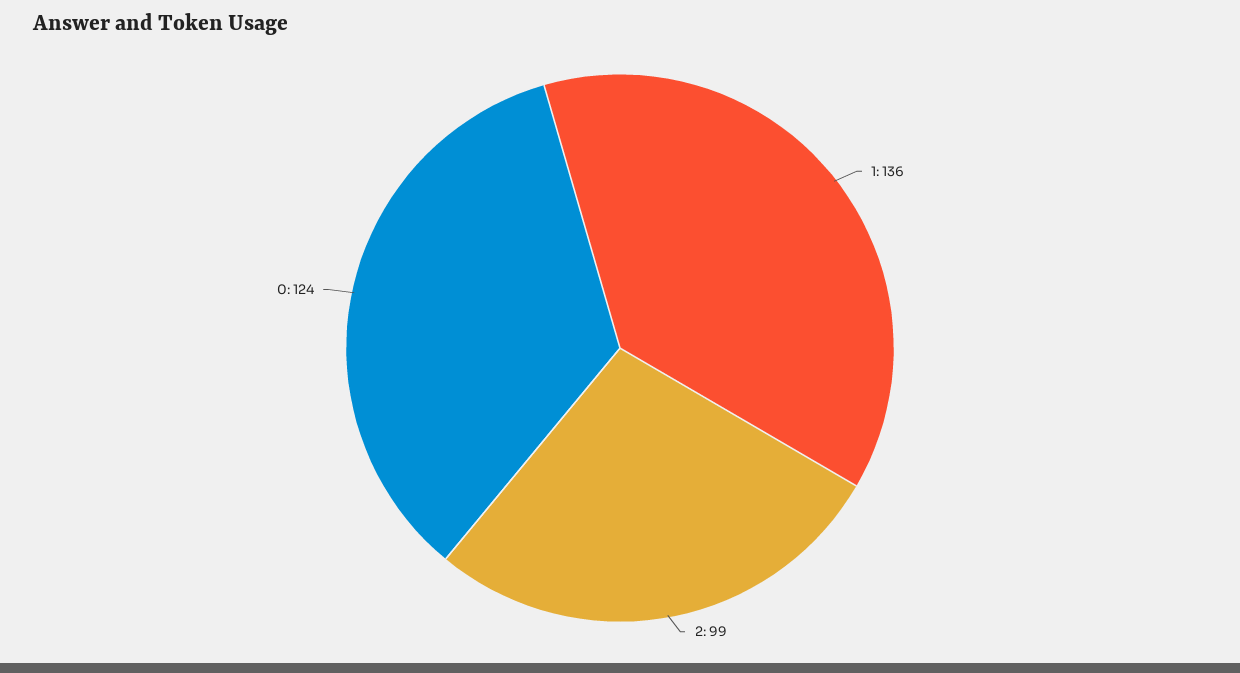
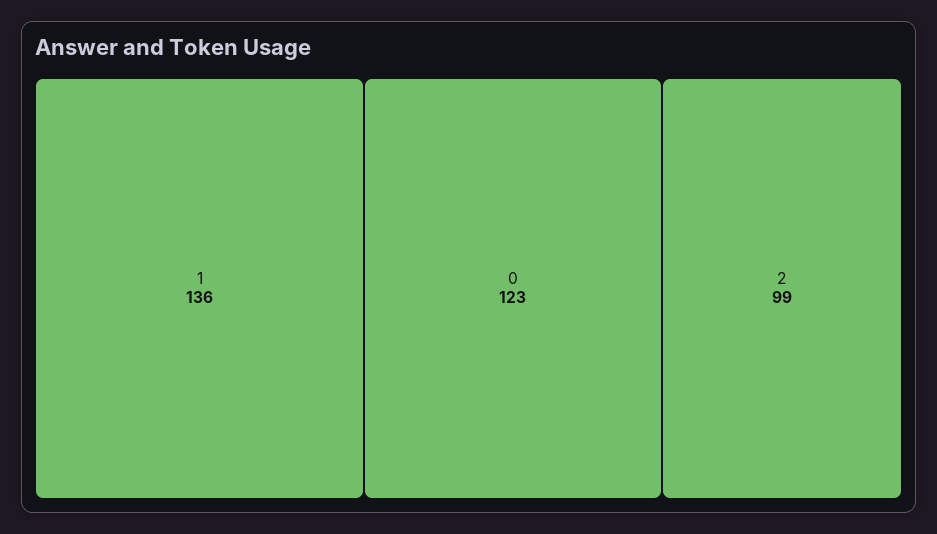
  {
    "1": 136,
    "2": 99,
-   "0": 124
+   "0": 123
  }

